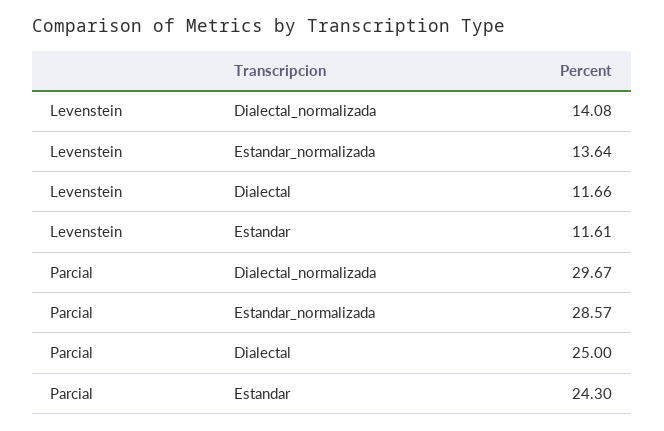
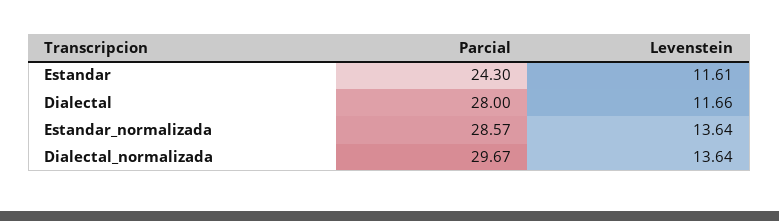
  {
    "Levenstein": {
-     "Dialectal_normalizada": 14.08,
+     "Dialectal_normalizada": 13.64,
      "Estandar_normalizada": 13.64,
      "Dialectal": 11.66,
      "Estandar": 11.61
    },
    "Parcial": {
      "Dialectal_normalizada": 29.67,
      "Estandar_normalizada": 28.57,
-     "Dialectal": 25,
+     "Dialectal": 28,
      "Estandar": 24.3
    }
  }

